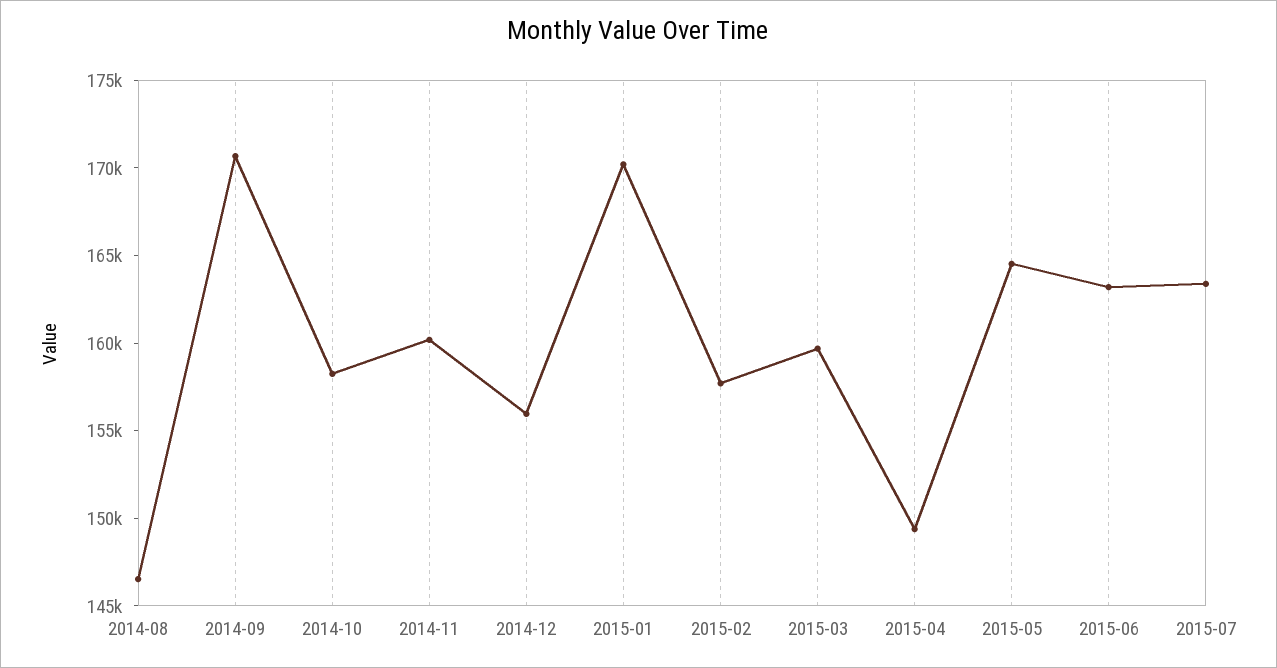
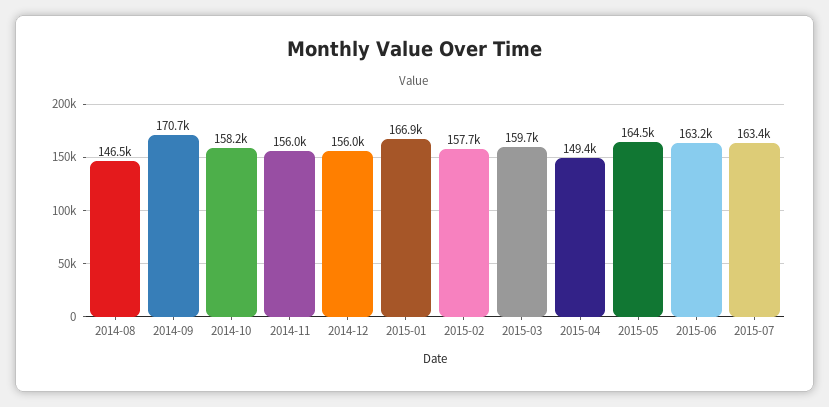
  {
    "2014-08": 146500,
    "2014-09": 170700,
    "2014-10": 158200,
-   "2014-11": 160000,
+   "2014-11": 156000,
    "2014-12": 156000,
-   "2015-01": 170000,
+   "2015-01": 166900,
    "2015-02": 157700,
    "2015-03": 159700,
    "2015-04": 149400,
    "2015-05": 164500,
    "2015-06": 163200,
    "2015-07": 163400
  }

